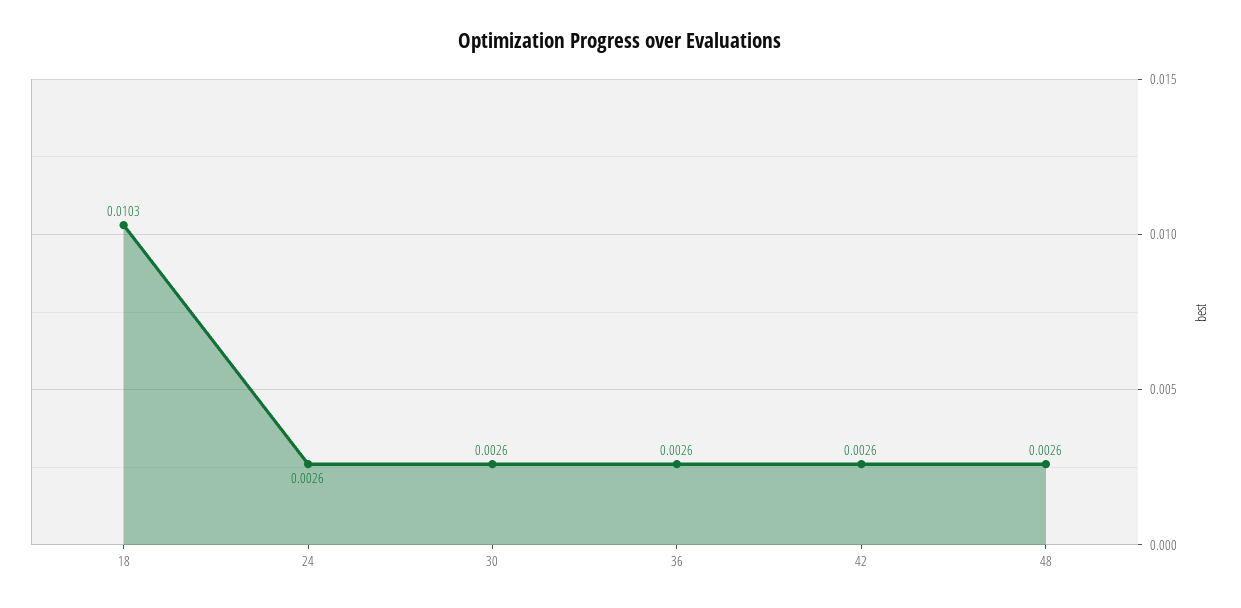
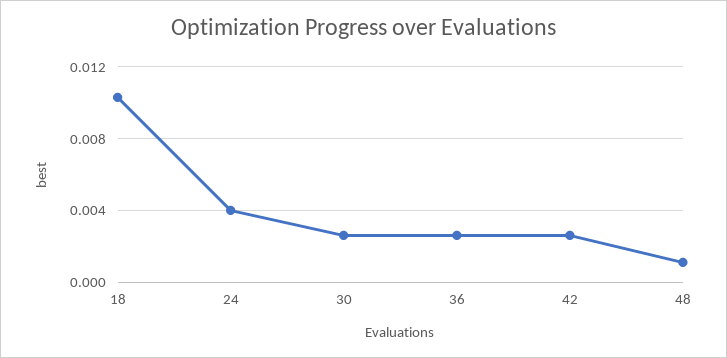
  {
    "18": 0.0103,
-   "24": 0.0026,
+   "24": 0.004,
    "30": 0.0026,
    "36": 0.0026,
    "42": 0.0026,
-   "48": 0.0026
+   "48": 0.001
  }

